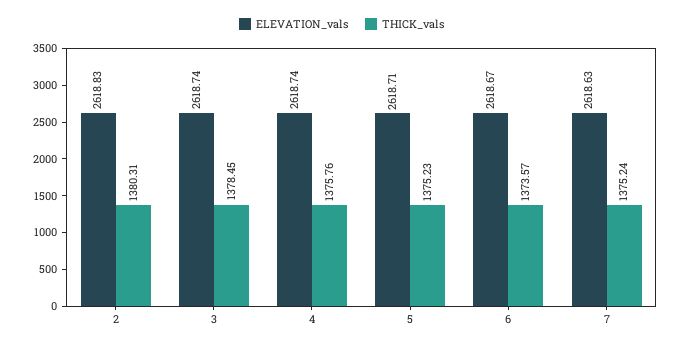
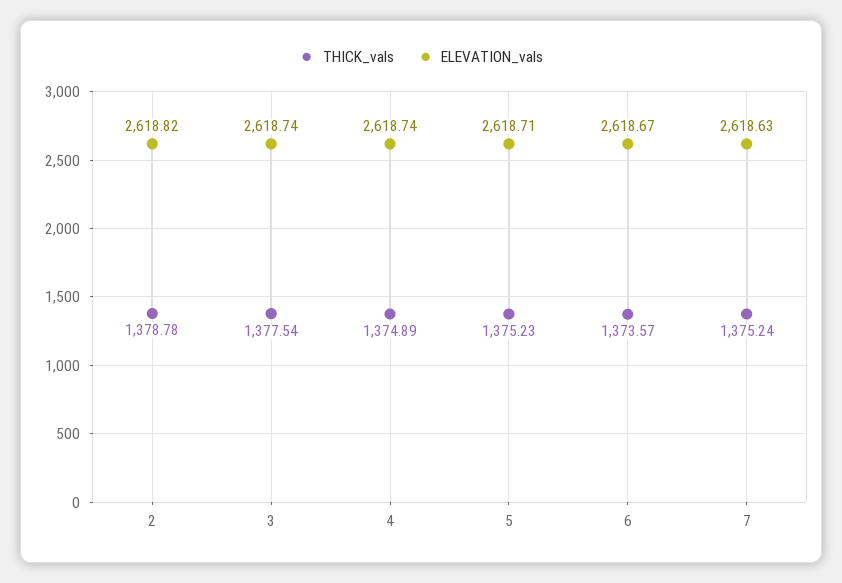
  {
    "ELEVATION_vals": {
-     "2": 2618.83,
+     "2": 2618.82,
      "3": 2618.74,
      "4": 2618.74,
      "5": 2618.71,
      "6": 2618.67,
      "7": 2618.63
    },
    "THICK_vals": {
-     "2": 1380.31,
+     "2": 1378.78,
-     "3": 1378.45,
+     "3": 1377.54,
-     "4": 1375.76,
+     "4": 1374.89,
      "5": 1375.23,
      "6": 1373.57,
      "7": 1375.24
    }
  }

